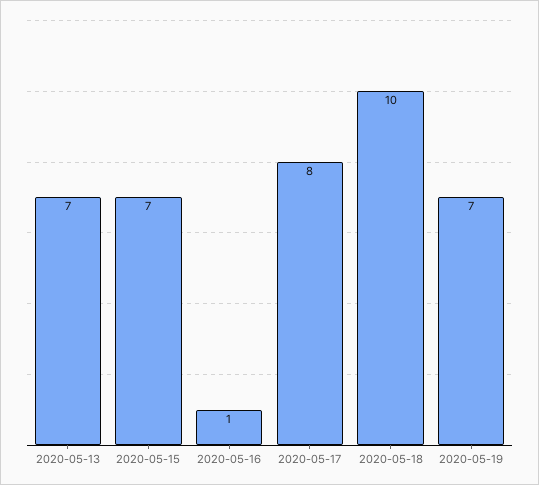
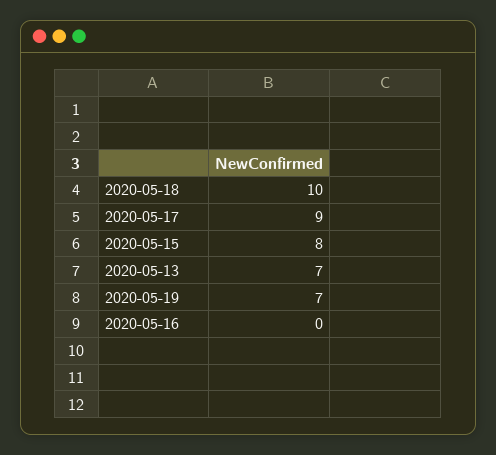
  {
    "2020-05-13": 7,
-   "2020-05-15": 7,
+   "2020-05-15": 8,
-   "2020-05-16": 1,
+   "2020-05-16": 0,
-   "2020-05-17": 8,
+   "2020-05-17": 9,
    "2020-05-18": 10,
    "2020-05-19": 7
  }

